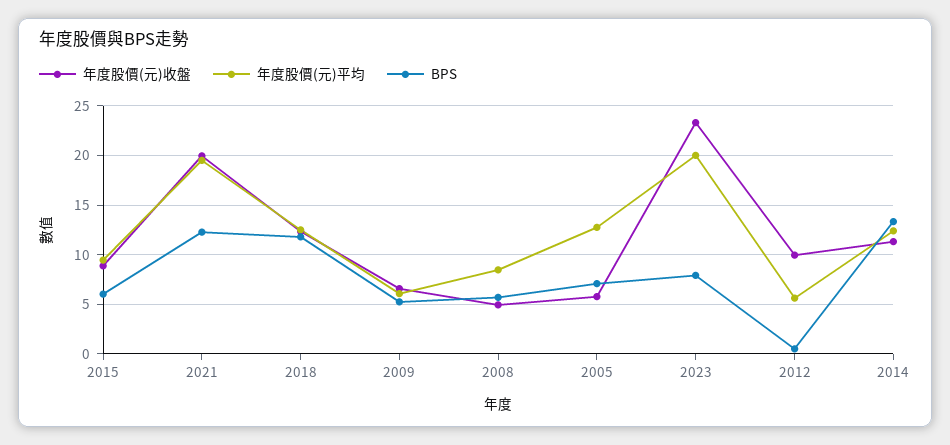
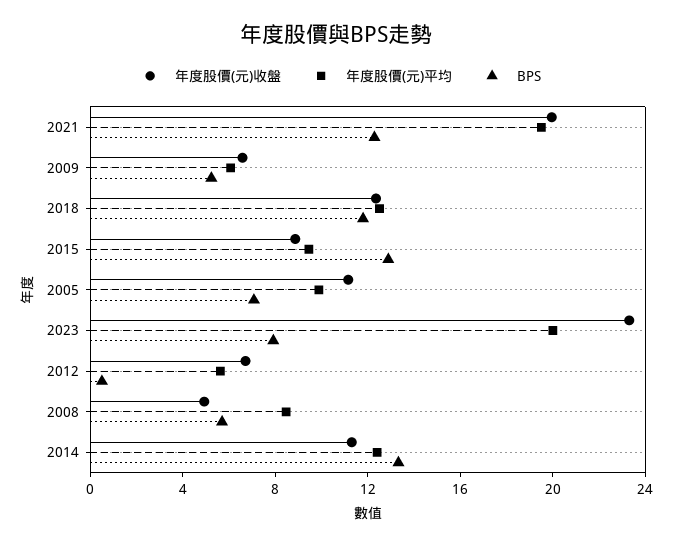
  {
    "年度股價(元)收盤": {
      "2015": 9,
      "2021": 20,
      "2018": 12,
      "2009": 7,
      "2008": 5,
-     "2005": 6,
+     "2005": 11,
      "2023": 23,
-     "2012": 10,
+     "2012": 7,
      "2014": 11
    },
    "年度股價(元)平均": {
      "2015": 9,
      "2021": 20,
      "2018": 13,
      "2009": 6,
      "2008": 8,
-     "2005": 13,
+     "2005": 10,
      "2023": 20,
      "2012": 6,
      "2014": 12
    },
    "BPS": {
-     "2015": 6,
+     "2015": 13,
      "2021": 12,
      "2018": 12,
      "2009": 5,
      "2008": 6,
      "2005": 7,
      "2023": 8,
      "2012": 1,
      "2014": 13
    }
  }

